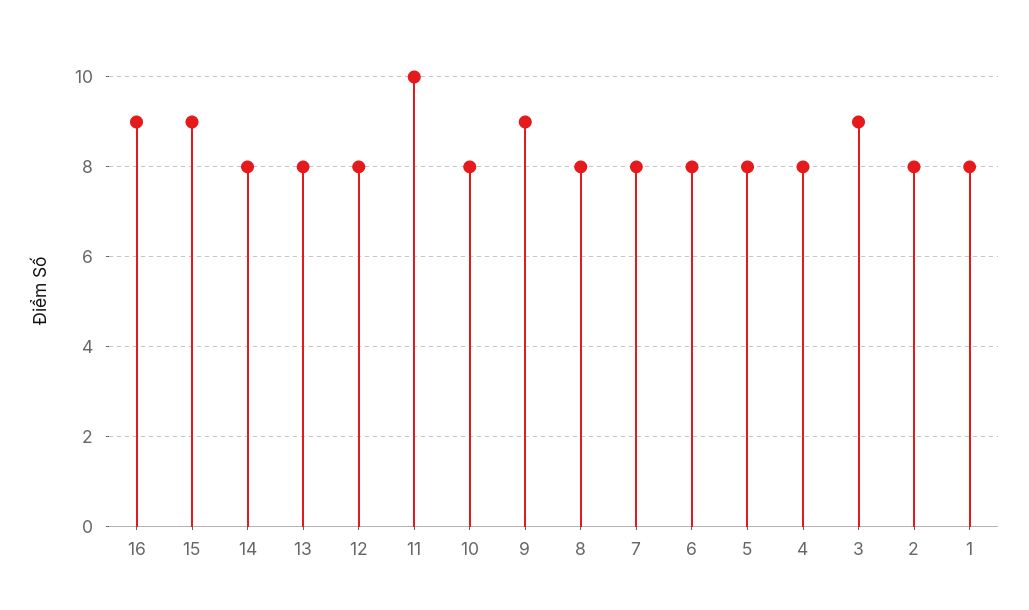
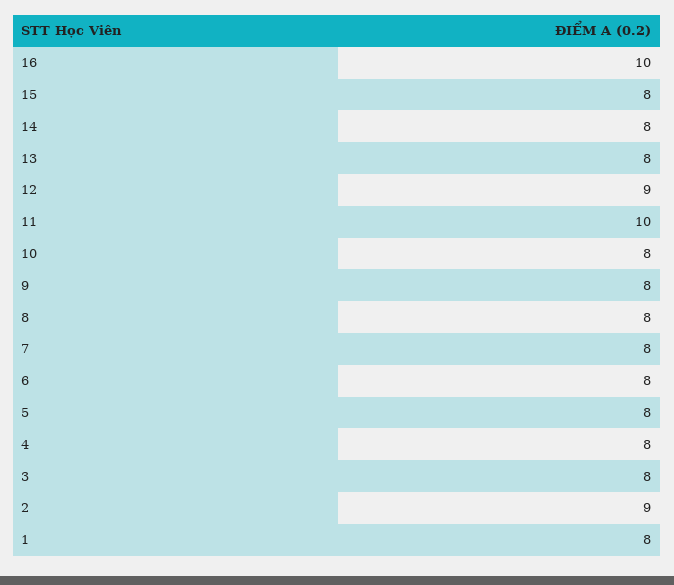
  {
-   "16": 9,
+   "16": 10,
-   "15": 9,
+   "15": 8,
    "14": 8,
    "13": 8,
-   "12": 8,
+   "12": 9,
    "11": 10,
    "10": 8,
-   "9": 9,
+   "9": 8,
    "8": 8,
    "7": 8,
    "6": 8,
    "5": 8,
    "4": 8,
-   "3": 9,
+   "3": 8,
-   "2": 8,
+   "2": 9,
    "1": 8
  }

